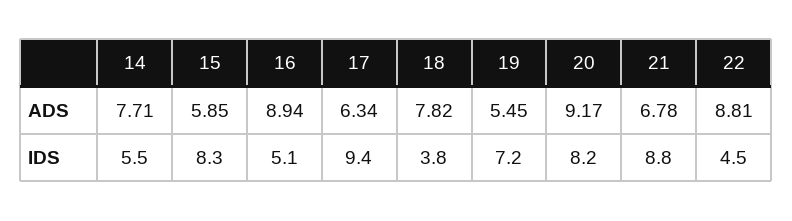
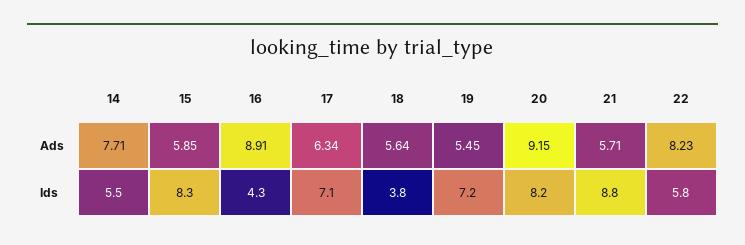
  {
    "14": {
      "ADS": 7.71,
      "IDS": 5.5
    },
    "15": {
      "ADS": 5.85,
      "IDS": 8.3
    },
    "16": {
-     "ADS": 8.94,
+     "ADS": 8.91,
-     "IDS": 5.1
+     "IDS": 4.3
    },
    "17": {
      "ADS": 6.34,
-     "IDS": 9.4
+     "IDS": 7.1
    },
    "18": {
-     "ADS": 7.82,
+     "ADS": 5.64,
      "IDS": 3.8
    },
    "19": {
      "ADS": 5.45,
      "IDS": 7.2
    },
    "20": {
-     "ADS": 9.17,
+     "ADS": 9.15,
      "IDS": 8.2
    },
    "21": {
-     "ADS": 6.78,
+     "ADS": 5.71,
      "IDS": 8.8
    },
    "22": {
-     "ADS": 8.81,
+     "ADS": 8.23,
-     "IDS": 4.5
+     "IDS": 5.8
    }
  }

